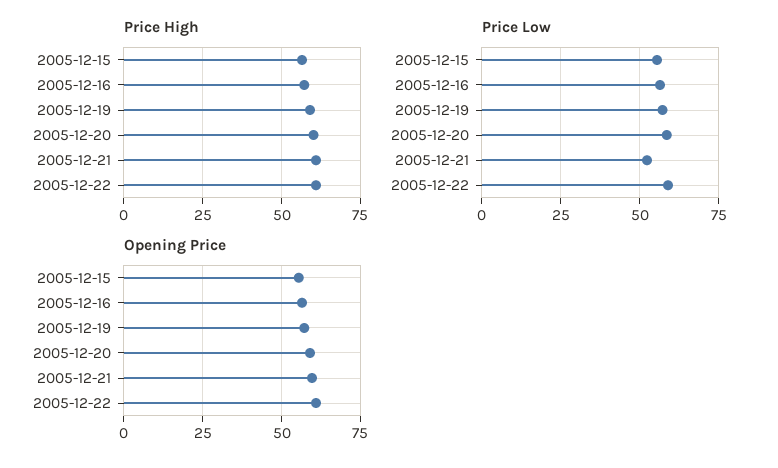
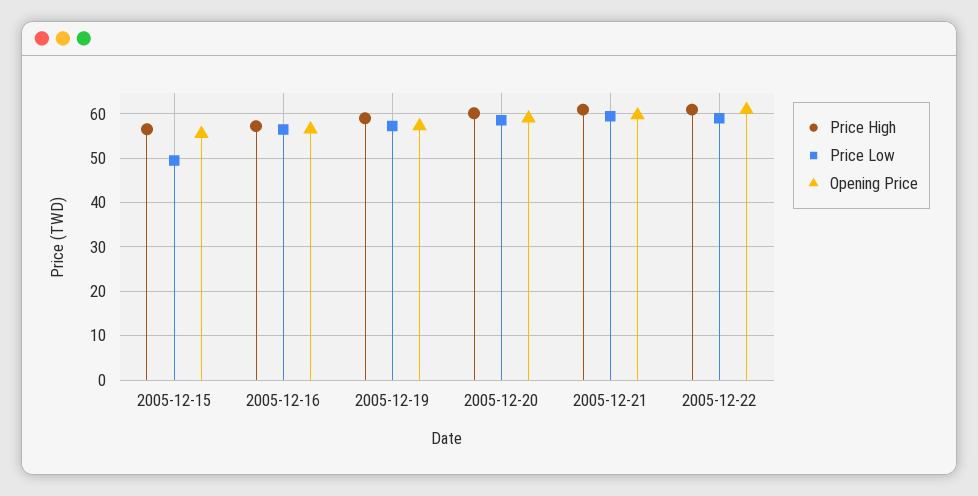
  {
    "Price High": {
      "2005-12-15": 56,
      "2005-12-16": 58,
      "2005-12-19": 58,
      "2005-12-20": 60,
      "2005-12-21": 60,
      "2005-12-22": 60
    },
    "Price Low": {
-     "2005-12-15": 55,
+     "2005-12-15": 50,
      "2005-12-16": 56,
      "2005-12-19": 58,
      "2005-12-20": 58,
-     "2005-12-21": 52.5,
+     "2005-12-21": 60,
      "2005-12-22": 58
    },
    "Opening Price": {
      "2005-12-15": 56,
      "2005-12-16": 56,
      "2005-12-19": 58,
      "2005-12-20": 58,
      "2005-12-21": 60,
      "2005-12-22": 60
    }
  }

